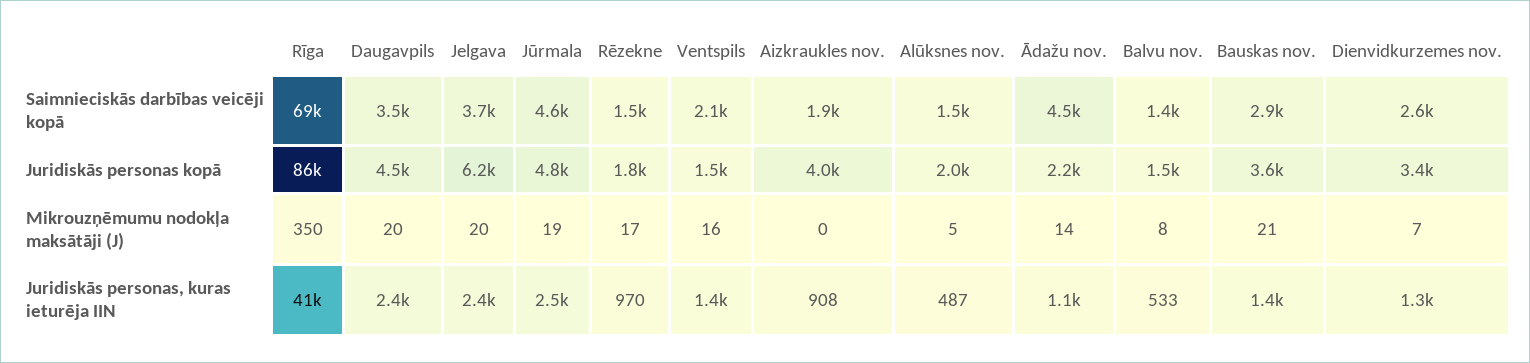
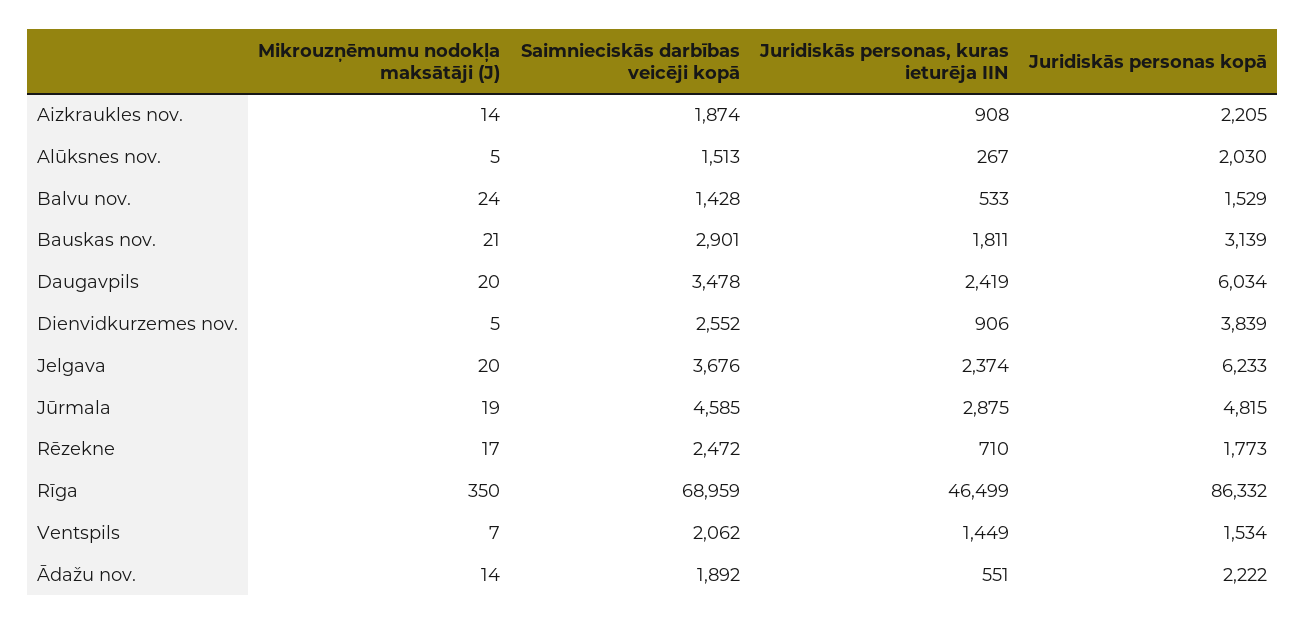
  {
    "Rīga": {
      "Saimnieciskās darbības veicēji kopā": 68959,
      "Juridiskās personas kopā": 86332,
      "Mikrouzņēmumu nodokļa maksātāji (J)": 350,
-     "Juridiskās personas, kuras ieturēja IIN": 41000
+     "Juridiskās personas, kuras ieturēja IIN": 46499
    },
    "Daugavpils": {
      "Saimnieciskās darbības veicēji kopā": 3478,
-     "Juridiskās personas kopā": 4500,
+     "Juridiskās personas kopā": 6034,
      "Mikrouzņēmumu nodokļa maksātāji (J)": 20,
      "Juridiskās personas, kuras ieturēja IIN": 2419
    },
    "Jelgava": {
      "Saimnieciskās darbības veicēji kopā": 3676,
      "Juridiskās personas kopā": 6233,
      "Mikrouzņēmumu nodokļa maksātāji (J)": 20,
      "Juridiskās personas, kuras ieturēja IIN": 2374
    },
    "Jūrmala": {
      "Saimnieciskās darbības veicēji kopā": 4585,
      "Juridiskās personas kopā": 4815,
      "Mikrouzņēmumu nodokļa maksātāji (J)": 19,
-     "Juridiskās personas, kuras ieturēja IIN": 2500
+     "Juridiskās personas, kuras ieturēja IIN": 2875
    },
    "Rēzekne": {
-     "Saimnieciskās darbības veicēji kopā": 1500,
+     "Saimnieciskās darbības veicēji kopā": 2472,
      "Juridiskās personas kopā": 1773,
      "Mikrouzņēmumu nodokļa maksātāji (J)": 17,
-     "Juridiskās personas, kuras ieturēja IIN": 970
+     "Juridiskās personas, kuras ieturēja IIN": 710
    },
    "Ventspils": {
      "Saimnieciskās darbības veicēji kopā": 2062,
      "Juridiskās personas kopā": 1534,
-     "Mikrouzņēmumu nodokļa maksātāji (J)": 16,
+     "Mikrouzņēmumu nodokļa maksātāji (J)": 7,
      "Juridiskās personas, kuras ieturēja IIN": 1449
    },
    "Aizkraukles nov.": {
      "Saimnieciskās darbības veicēji kopā": 1874,
-     "Juridiskās personas kopā": 4000,
+     "Juridiskās personas kopā": 2205,
-     "Mikrouzņēmumu nodokļa maksātāji (J)": 0,
+     "Mikrouzņēmumu nodokļa maksātāji (J)": 14,
      "Juridiskās personas, kuras ieturēja IIN": 908
    },
    "Alūksnes nov.": {
      "Saimnieciskās darbības veicēji kopā": 1513,
      "Juridiskās personas kopā": 2030,
      "Mikrouzņēmumu nodokļa maksātāji (J)": 5,
-     "Juridiskās personas, kuras ieturēja IIN": 487
+     "Juridiskās personas, kuras ieturēja IIN": 267
    },
    "Ādažu nov.": {
-     "Saimnieciskās darbības veicēji kopā": 4500,
+     "Saimnieciskās darbības veicēji kopā": 1892,
      "Juridiskās personas kopā": 2222,
      "Mikrouzņēmumu nodokļa maksātāji (J)": 14,
-     "Juridiskās personas, kuras ieturēja IIN": 1100
+     "Juridiskās personas, kuras ieturēja IIN": 551
    },
    "Balvu nov.": {
      "Saimnieciskās darbības veicēji kopā": 1428,
      "Juridiskās personas kopā": 1529,
-     "Mikrouzņēmumu nodokļa maksātāji (J)": 8,
+     "Mikrouzņēmumu nodokļa maksātāji (J)": 24,
      "Juridiskās personas, kuras ieturēja IIN": 533
    },
    "Bauskas nov.": {
      "Saimnieciskās darbības veicēji kopā": 2901,
-     "Juridiskās personas kopā": 3600,
+     "Juridiskās personas kopā": 3139,
      "Mikrouzņēmumu nodokļa maksātāji (J)": 21,
-     "Juridiskās personas, kuras ieturēja IIN": 1400
+     "Juridiskās personas, kuras ieturēja IIN": 1811
    },
    "Dienvidkurzemes nov.": {
      "Saimnieciskās darbības veicēji kopā": 2552,
-     "Juridiskās personas kopā": 3400,
+     "Juridiskās personas kopā": 3839,
-     "Mikrouzņēmumu nodokļa maksātāji (J)": 7,
+     "Mikrouzņēmumu nodokļa maksātāji (J)": 5,
-     "Juridiskās personas, kuras ieturēja IIN": 1300
+     "Juridiskās personas, kuras ieturēja IIN": 906
    }
  }

